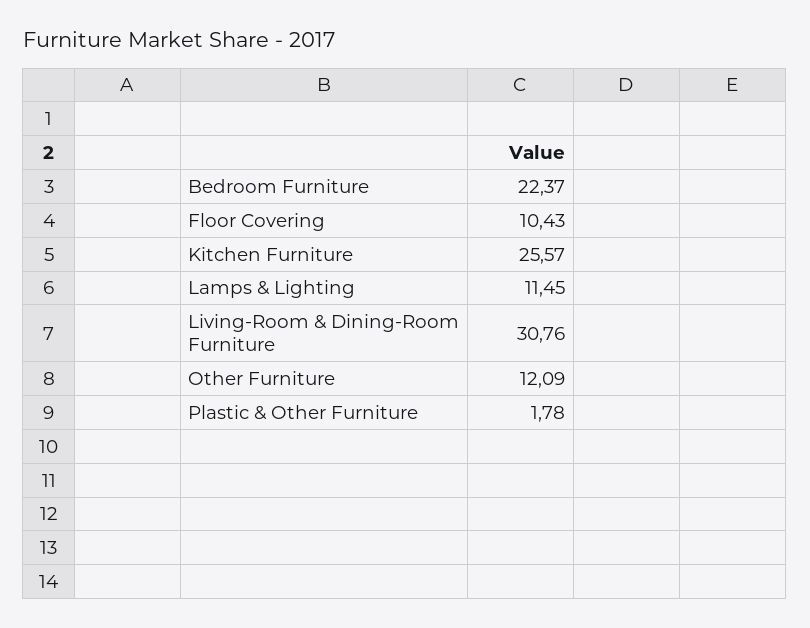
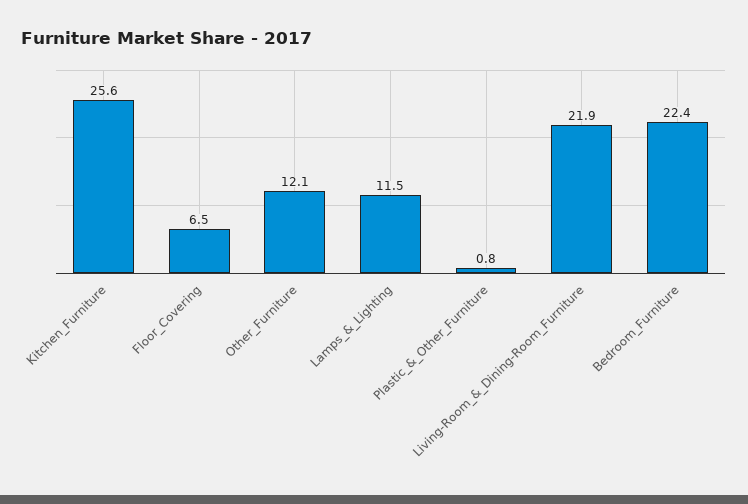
  {
    "Bedroom Furniture": 22.37,
-   "Floor Covering": 10.43,
+   "Floor Covering": 6.5,
    "Kitchen Furniture": 25.57,
    "Lamps & Lighting": 11.45,
-   "Living-Room & Dining-Room Furniture": 30.76,
+   "Living-Room & Dining-Room Furniture": 21.9,
    "Other Furniture": 12.09,
-   "Plastic & Other Furniture": 1.78
+   "Plastic & Other Furniture": 0.8
  }

